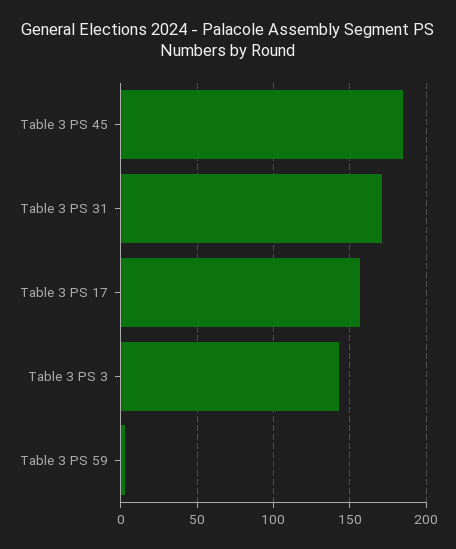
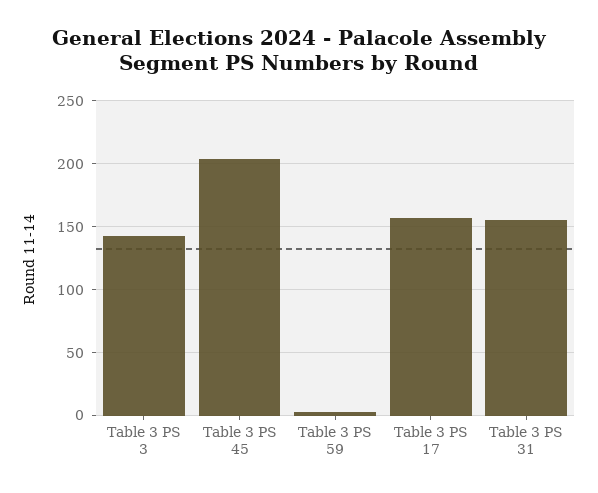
  {
-   "Table 3 PS 45": 185,
+   "Table 3 PS 45": 205,
-   "Table 3 PS 31": 170,
+   "Table 3 PS 31": 155,
    "Table 3 PS 17": 155,
    "Table 3 PS 3": 145,
    "Table 3 PS 59": 5
  }

